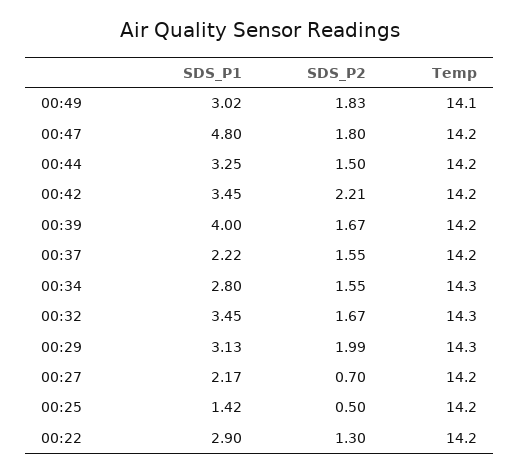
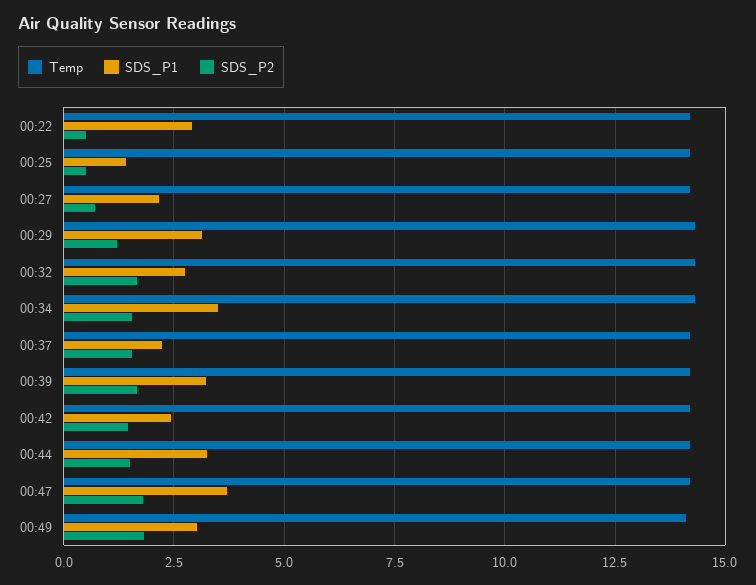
  {
    "SDS_P1": {
      "00:49": 3.02,
-     "00:47": 4.8,
+     "00:47": 3.75,
      "00:44": 3.25,
-     "00:42": 3.45,
+     "00:42": 2.5,
-     "00:39": 4,
+     "00:39": 3.25,
      "00:37": 2.22,
-     "00:34": 2.8,
+     "00:34": 3.5,
-     "00:32": 3.45,
+     "00:32": 2.75,
      "00:29": 3.13,
      "00:27": 2.17,
      "00:25": 1.42,
      "00:22": 2.9
    },
    "SDS_P2": {
      "00:49": 1.83,
      "00:47": 1.8,
      "00:44": 1.5,
-     "00:42": 2.21,
+     "00:42": 1.5,
      "00:39": 1.67,
      "00:37": 1.55,
      "00:34": 1.55,
      "00:32": 1.67,
-     "00:29": 1.99,
+     "00:29": 1.25,
      "00:27": 0.7,
      "00:25": 0.5,
-     "00:22": 1.3
+     "00:22": 0.5
    },
    "Temp": {
      "00:49": 14.1,
      "00:47": 14.2,
      "00:44": 14.2,
      "00:42": 14.2,
      "00:39": 14.2,
      "00:37": 14.2,
      "00:34": 14.3,
      "00:32": 14.3,
      "00:29": 14.3,
      "00:27": 14.2,
      "00:25": 14.2,
      "00:22": 14.2
    }
  }

